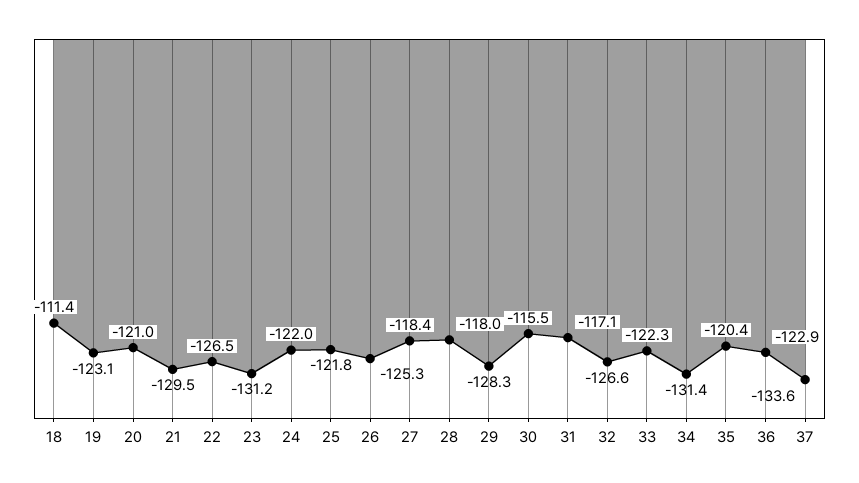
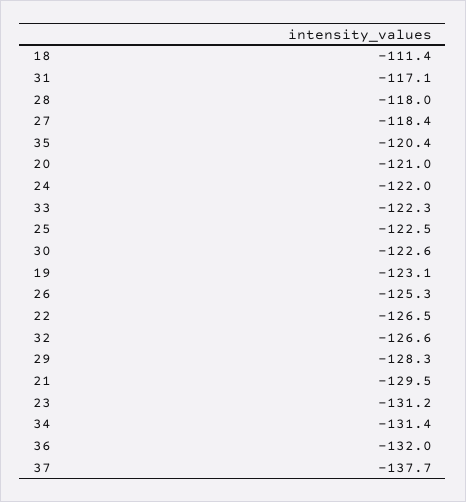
  {
    "18": -111.4,
    "19": -123.1,
    "20": -121,
    "21": -129.5,
    "22": -126.5,
    "23": -131.2,
    "24": -122,
-   "25": -121.8,
+   "25": -122.5,
    "26": -125.3,
    "27": -118.4,
    "28": -118,
    "29": -128.3,
-   "30": -115.5,
+   "30": -122.6,
    "31": -117.1,
    "32": -126.6,
    "33": -122.3,
    "34": -131.4,
    "35": -120.4,
-   "36": -122.9,
+   "36": -132,
-   "37": -133.6
+   "37": -137.7
  }

